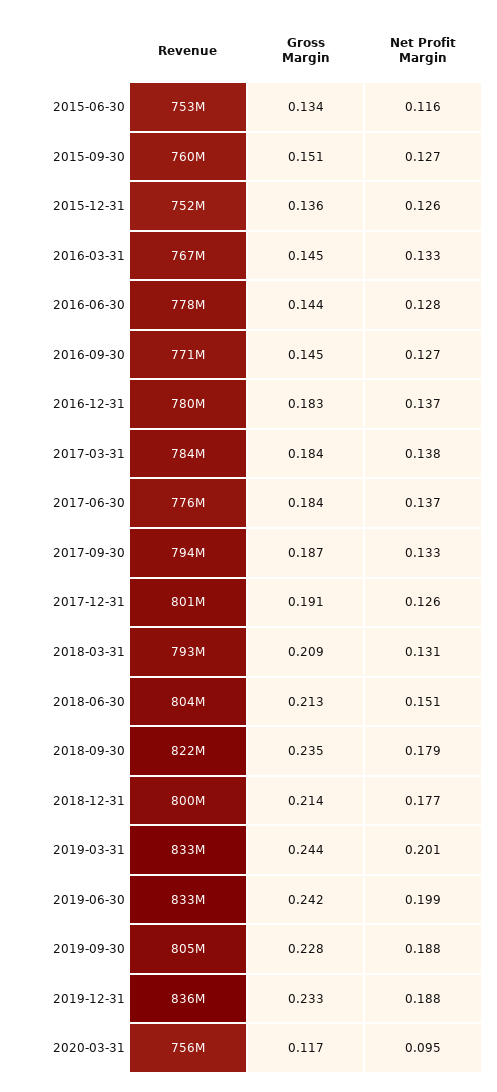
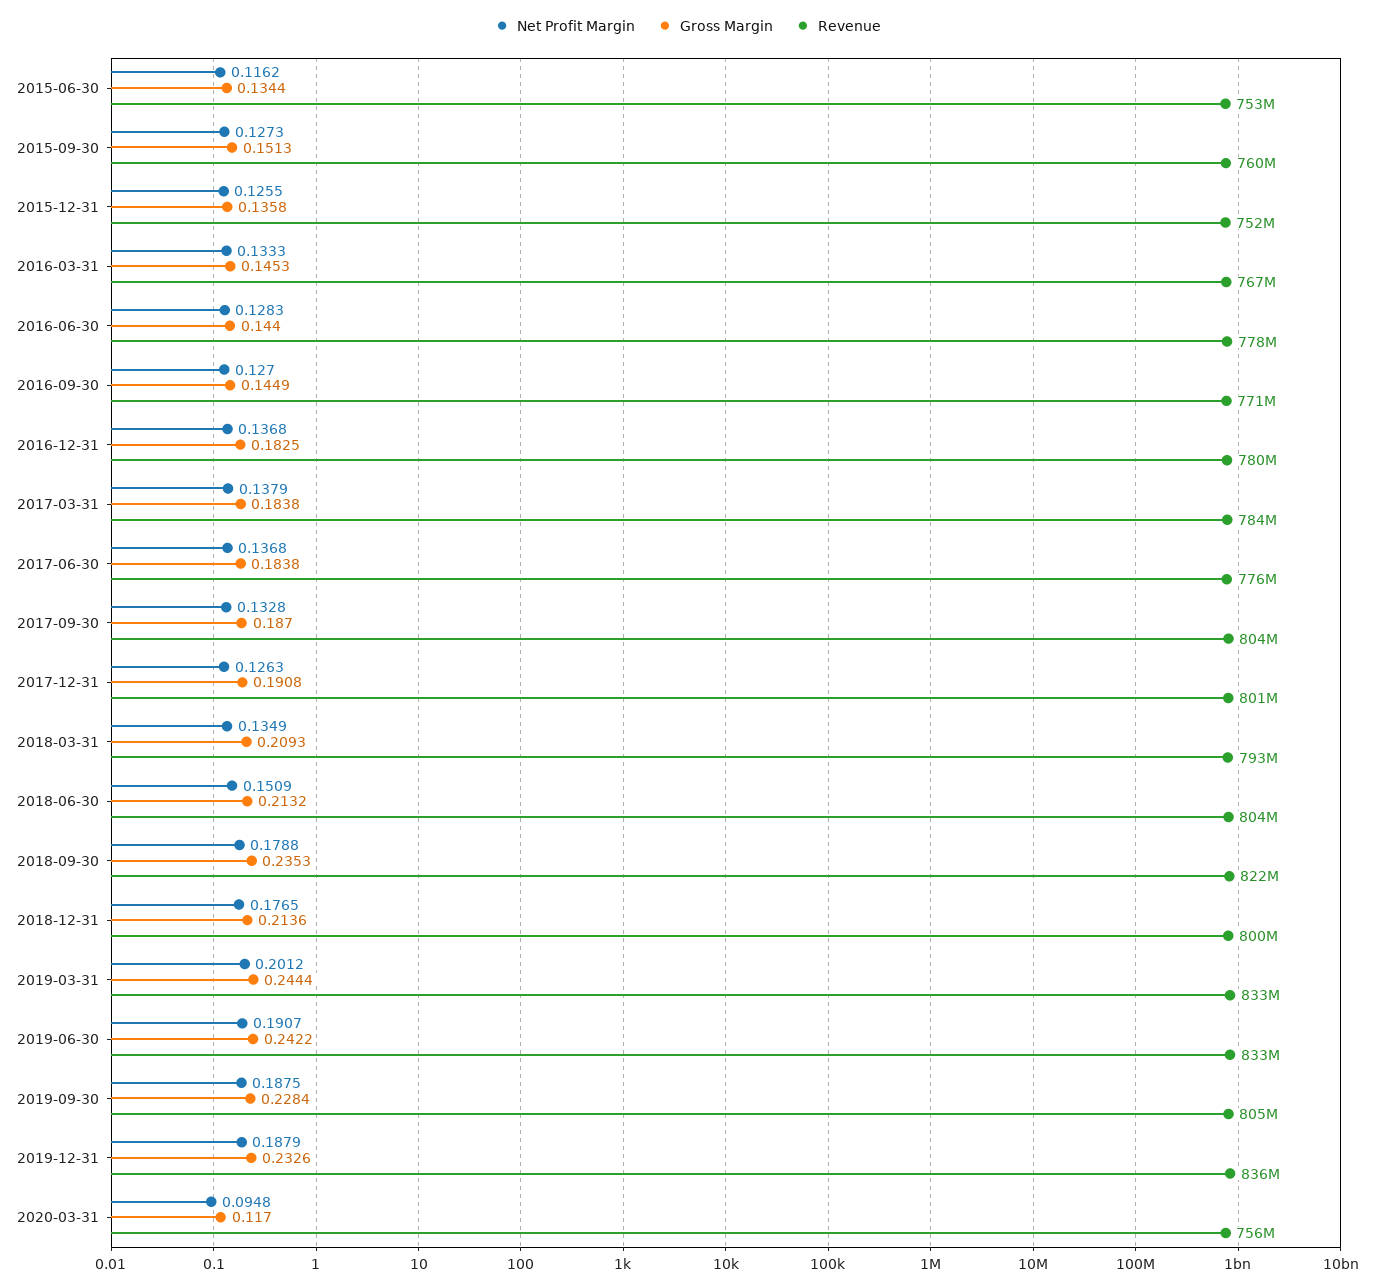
  {
    "Revenue": {
      "2015-06-30": 753000000,
      "2015-09-30": 760000000,
      "2015-12-31": 752000000,
      "2016-03-31": 767000000,
      "2016-06-30": 778000000,
      "2016-09-30": 771000000,
      "2016-12-31": 780000000,
      "2017-03-31": 784000000,
      "2017-06-30": 776000000,
-     "2017-09-30": 794000000,
+     "2017-09-30": 804000000,
      "2017-12-31": 801000000,
      "2018-03-31": 793000000,
      "2018-06-30": 804000000,
      "2018-09-30": 822000000,
      "2018-12-31": 800000000,
      "2019-03-31": 833000000,
      "2019-06-30": 833000000,
      "2019-09-30": 805000000,
      "2019-12-31": 836000000,
      "2020-03-31": 756000000
    },
    "Gross Margin": {
      "2015-06-30": 0.1344,
      "2015-09-30": 0.1513,
      "2015-12-31": 0.1358,
      "2016-03-31": 0.1453,
      "2016-06-30": 0.144,
      "2016-09-30": 0.1449,
      "2016-12-31": 0.1825,
      "2017-03-31": 0.1838,
      "2017-06-30": 0.1838,
      "2017-09-30": 0.187,
      "2017-12-31": 0.1908,
      "2018-03-31": 0.2093,
      "2018-06-30": 0.2132,
      "2018-09-30": 0.2353,
      "2018-12-31": 0.2136,
      "2019-03-31": 0.2444,
      "2019-06-30": 0.2422,
      "2019-09-30": 0.2284,
      "2019-12-31": 0.2326,
      "2020-03-31": 0.117
    },
    "Net Profit Margin": {
      "2015-06-30": 0.1162,
      "2015-09-30": 0.1273,
      "2015-12-31": 0.1255,
      "2016-03-31": 0.1333,
      "2016-06-30": 0.1283,
      "2016-09-30": 0.127,
      "2016-12-31": 0.1368,
      "2017-03-31": 0.1379,
      "2017-06-30": 0.1368,
      "2017-09-30": 0.1328,
      "2017-12-31": 0.1263,
-     "2018-03-31": 0.131,
+     "2018-03-31": 0.1349,
      "2018-06-30": 0.1509,
      "2018-09-30": 0.1788,
      "2018-12-31": 0.1765,
      "2019-03-31": 0.2012,
-     "2019-06-30": 0.199,
+     "2019-06-30": 0.1907,
      "2019-09-30": 0.1875,
      "2019-12-31": 0.1879,
      "2020-03-31": 0.0948
    }
  }

